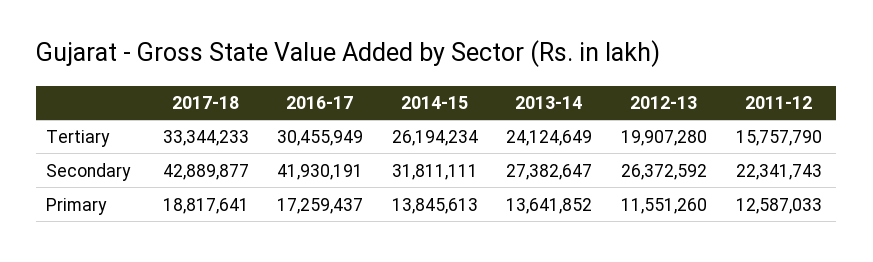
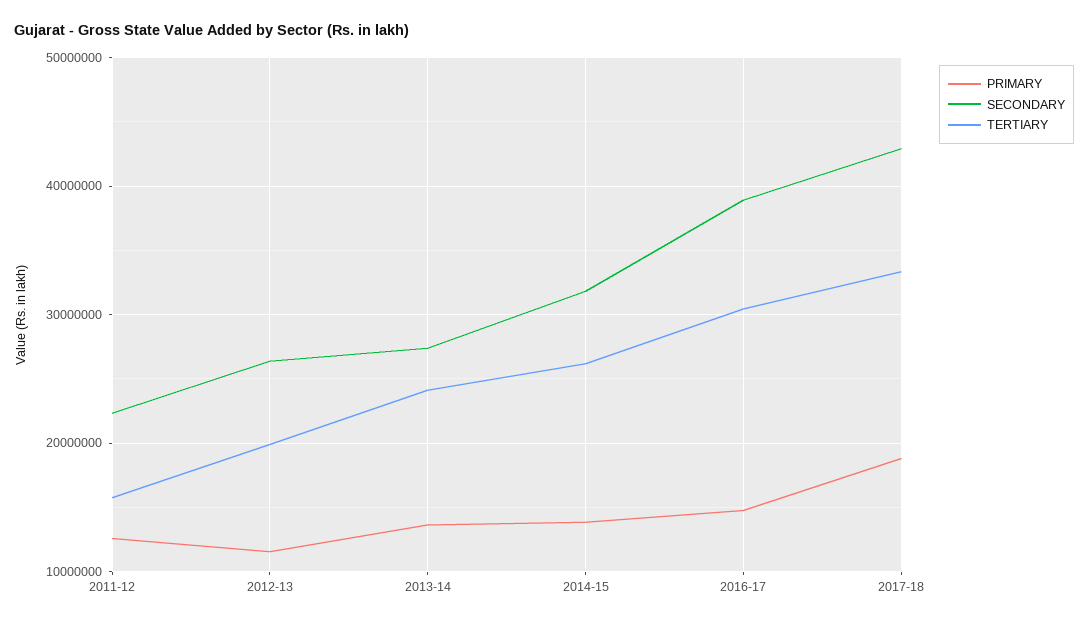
  {
    "Tertiary": {
      "2017-18": 33344233,
      "2016-17": 30455949,
      "2014-15": 26194234,
      "2013-14": 24124649,
      "2012-13": 19907280,
      "2011-12": 15757790
    },
    "Secondary": {
      "2017-18": 42889877,
-     "2016-17": 41930191,
+     "2016-17": 39000000,
      "2014-15": 31811111,
      "2013-14": 27382647,
      "2012-13": 26372592,
      "2011-12": 22341743
    },
    "Primary": {
      "2017-18": 18817641,
-     "2016-17": 17259437,
+     "2016-17": 15000000,
      "2014-15": 13845613,
      "2013-14": 13641852,
      "2012-13": 11551260,
      "2011-12": 12587033
    }
  }

